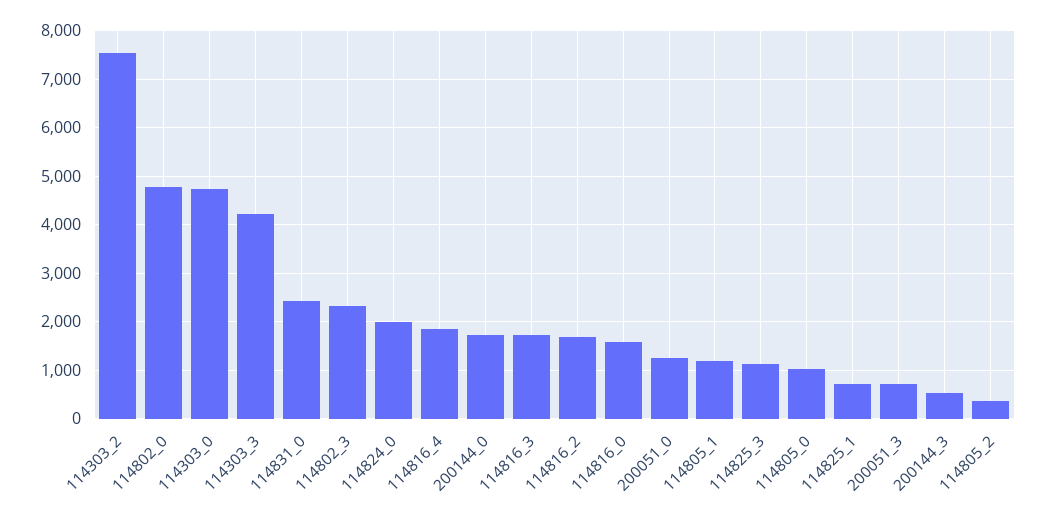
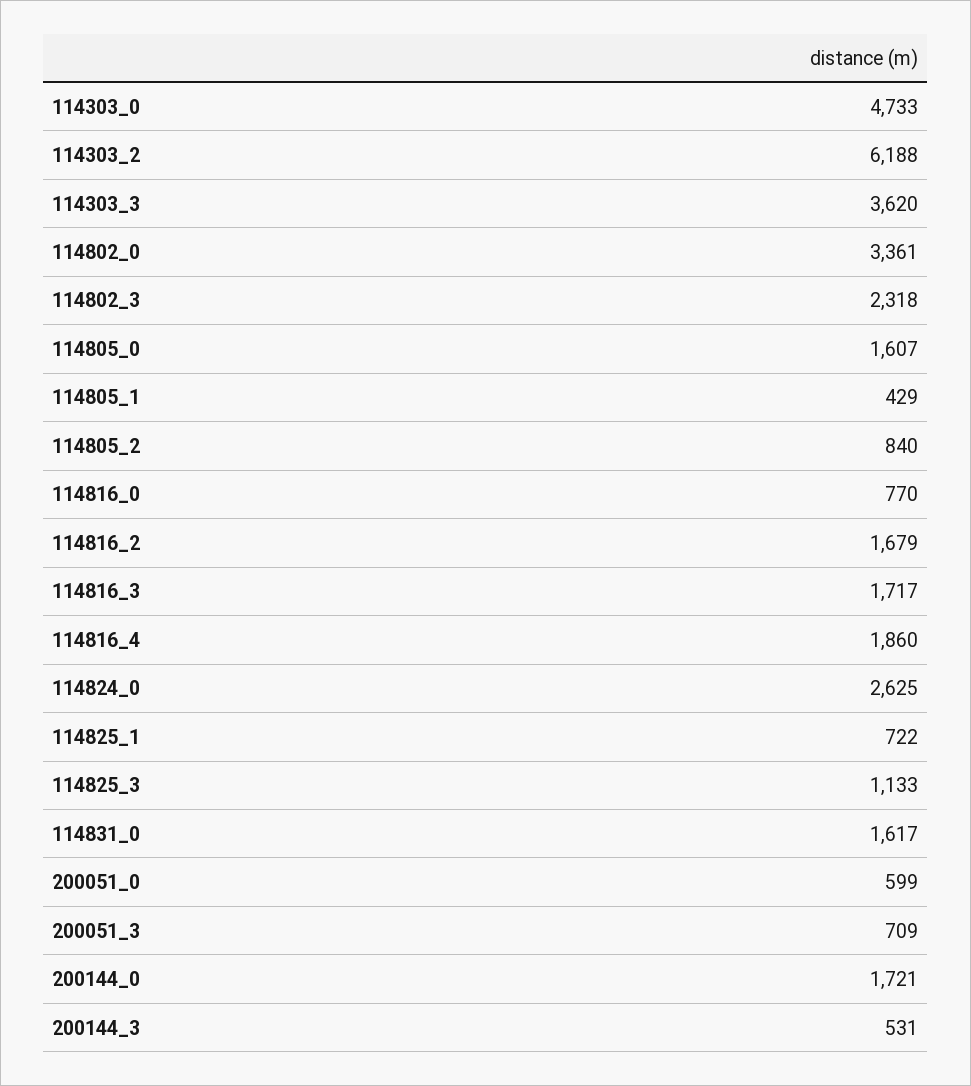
  {
-   "114303_2": 7600,
+   "114303_2": 6188,
-   "114802_0": 4800,
+   "114802_0": 3361,
    "114303_0": 4733,
-   "114303_3": 4200,
+   "114303_3": 3620,
-   "114831_0": 2400,
+   "114831_0": 1617,
    "114802_3": 2318,
-   "114824_0": 2000,
+   "114824_0": 2625,
    "114816_4": 1860,
    "200144_0": 1721,
    "114816_3": 1717,
    "114816_2": 1679,
-   "114816_0": 1600,
+   "114816_0": 770,
-   "200051_0": 1200,
+   "200051_0": 599,
-   "114805_1": 1200,
+   "114805_1": 429,
    "114825_3": 1133,
-   "114805_0": 1000,
+   "114805_0": 1607,
    "114825_1": 722,
    "200051_3": 709,
    "200144_3": 531,
-   "114805_2": 400
+   "114805_2": 840
  }

